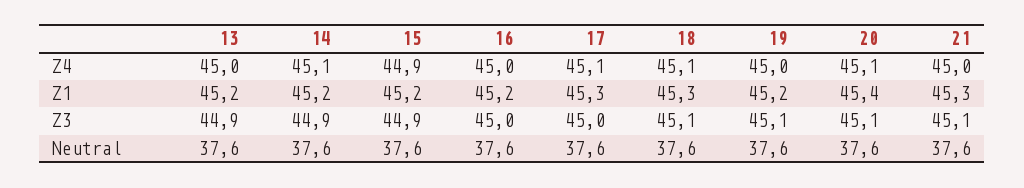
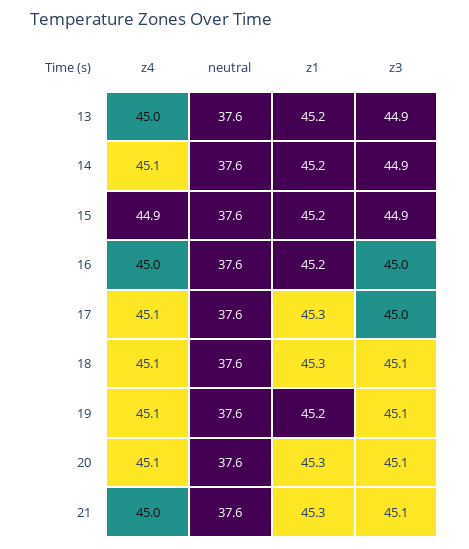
  {
    "13": {
      "Z4": 45,
      "Z1": 45.2,
      "Z3": 44.9,
      "Neutral": 37.6
    },
    "14": {
      "Z4": 45.1,
      "Z1": 45.2,
      "Z3": 44.9,
      "Neutral": 37.6
    },
    "15": {
      "Z4": 44.9,
      "Z1": 45.2,
      "Z3": 44.9,
      "Neutral": 37.6
    },
    "16": {
      "Z4": 45,
      "Z1": 45.2,
      "Z3": 45,
      "Neutral": 37.6
    },
    "17": {
      "Z4": 45.1,
      "Z1": 45.3,
      "Z3": 45,
      "Neutral": 37.6
    },
    "18": {
      "Z4": 45.1,
      "Z1": 45.3,
      "Z3": 45.1,
      "Neutral": 37.6
    },
    "19": {
-     "Z4": 45,
+     "Z4": 45.1,
      "Z1": 45.2,
      "Z3": 45.1,
      "Neutral": 37.6
    },
    "20": {
      "Z4": 45.1,
-     "Z1": 45.4,
+     "Z1": 45.3,
      "Z3": 45.1,
      "Neutral": 37.6
    },
    "21": {
      "Z4": 45,
      "Z1": 45.3,
      "Z3": 45.1,
      "Neutral": 37.6
    }
  }

